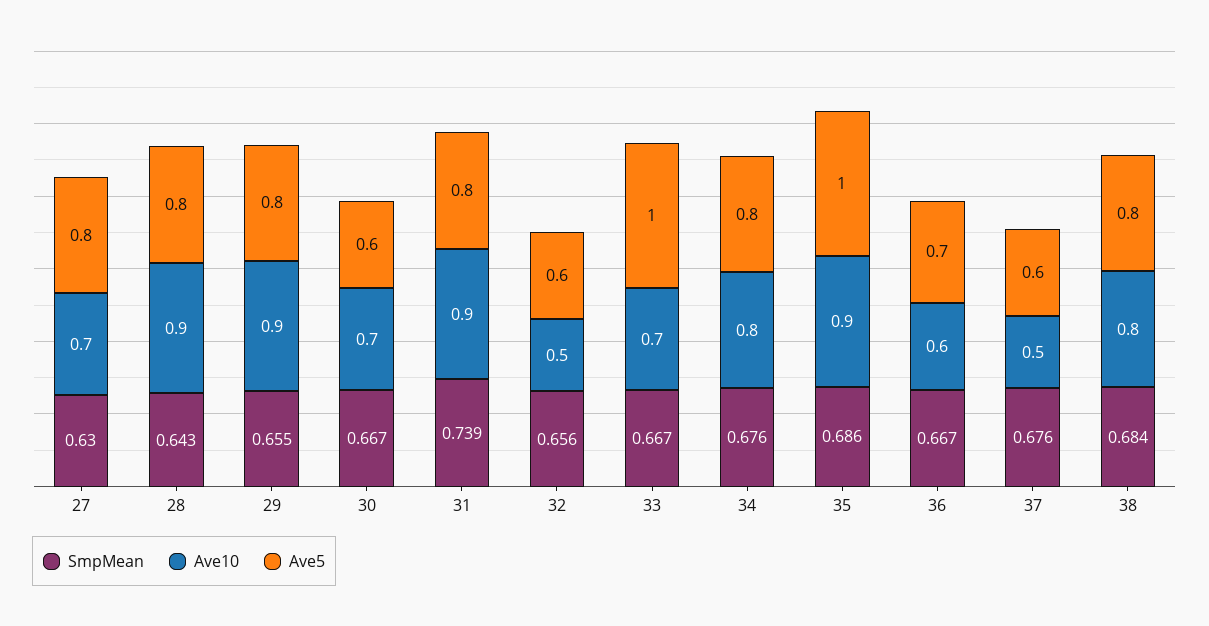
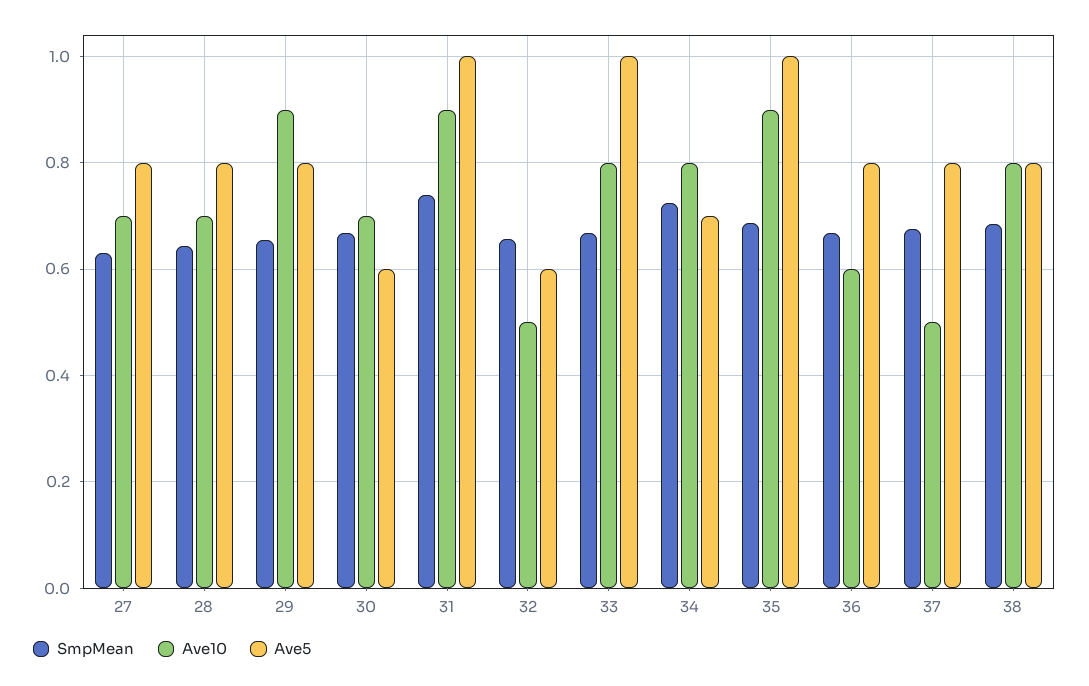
  {
    "SmpMean": {
      "27": 0.63,
      "28": 0.643,
      "29": 0.655,
      "30": 0.667,
      "31": 0.739,
      "32": 0.656,
      "33": 0.667,
-     "34": 0.676,
+     "34": 0.72,
      "35": 0.686,
      "36": 0.667,
      "37": 0.676,
      "38": 0.684
    },
    "Ave10": {
      "27": 0.7,
-     "28": 0.9,
+     "28": 0.7,
      "29": 0.9,
      "30": 0.7,
      "31": 0.9,
      "32": 0.5,
-     "33": 0.7,
+     "33": 0.8,
      "34": 0.8,
      "35": 0.9,
      "36": 0.6,
      "37": 0.5,
      "38": 0.8
    },
    "Ave5": {
      "27": 0.8,
      "28": 0.8,
      "29": 0.8,
      "30": 0.6,
-     "31": 0.8,
+     "31": 1,
      "32": 0.6,
      "33": 1,
-     "34": 0.8,
+     "34": 0.7,
      "35": 1,
-     "36": 0.7,
+     "36": 0.8,
-     "37": 0.6,
+     "37": 0.8,
      "38": 0.8
    }
  }

